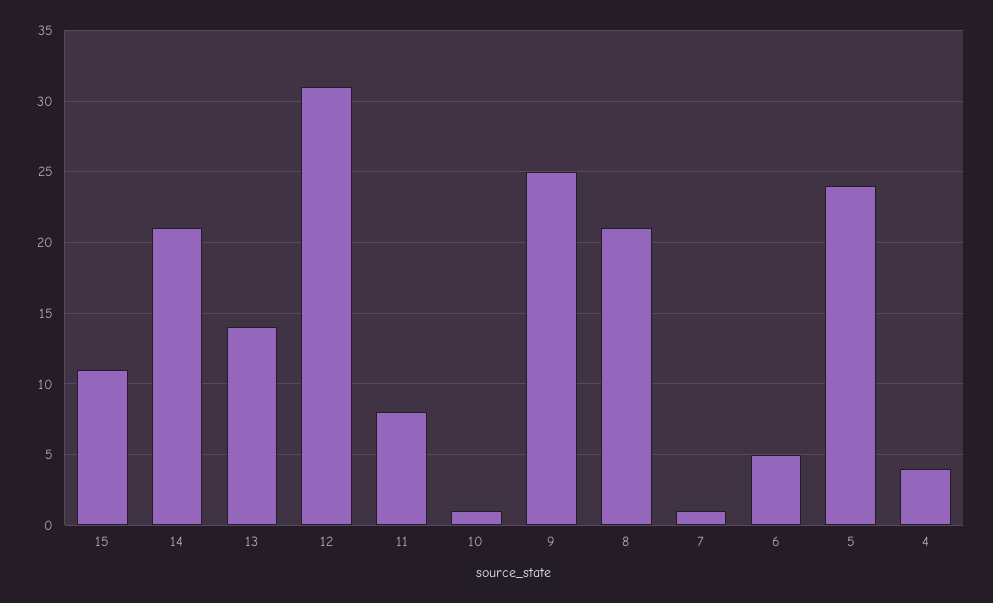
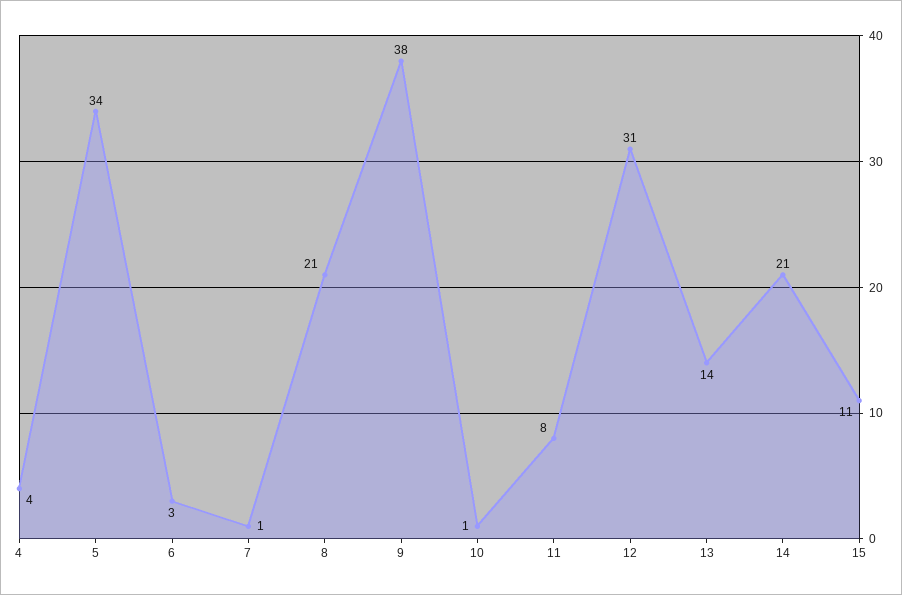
  {
    "15": 11,
    "14": 21,
    "13": 14,
    "12": 31,
    "11": 8,
    "10": 1,
-   "9": 25,
+   "9": 38,
    "8": 21,
    "7": 1,
-   "6": 5,
+   "6": 3,
-   "5": 24,
+   "5": 34,
    "4": 4
  }

